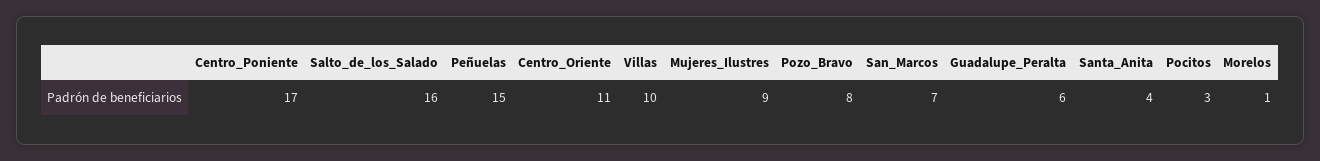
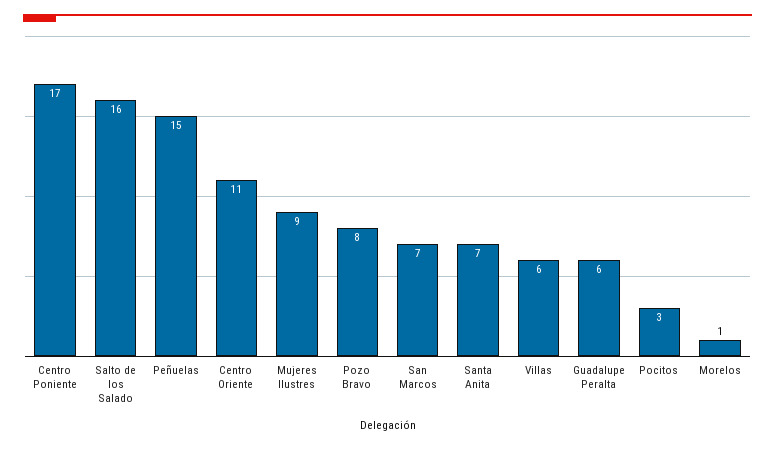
  {
    "Centro_Poniente": 17,
    "Salto_de_los_Salado": 16,
    "Peñuelas": 15,
    "Centro_Oriente": 11,
-   "Villas": 10,
+   "Villas": 6,
    "Mujeres_Ilustres": 9,
    "Pozo_Bravo": 8,
    "San_Marcos": 7,
    "Guadalupe_Peralta": 6,
-   "Santa_Anita": 4,
+   "Santa_Anita": 7,
    "Pocitos": 3,
    "Morelos": 1
  }

